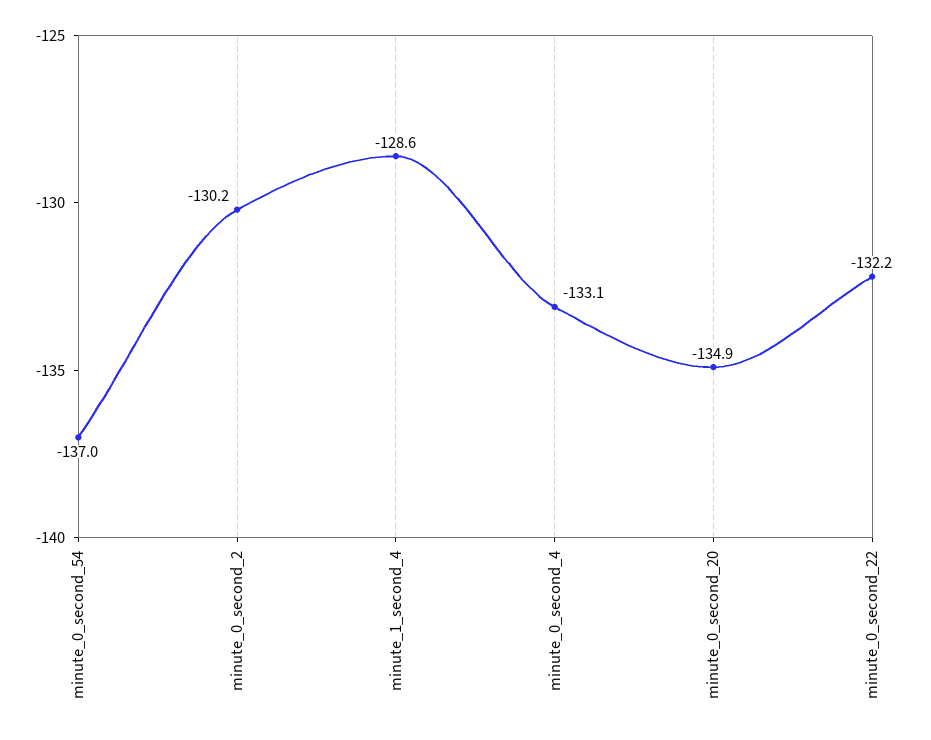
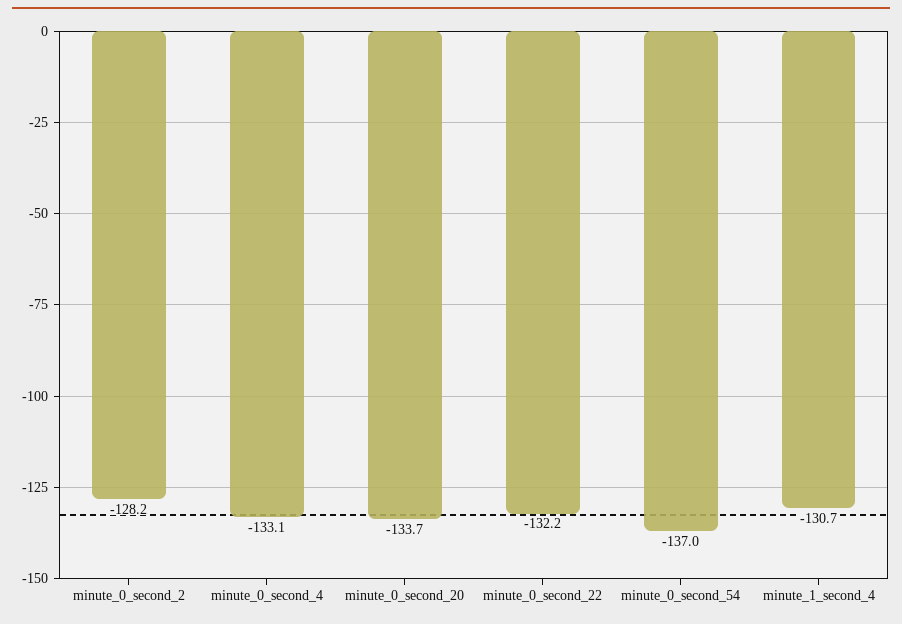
  {
    "minute_0_second_54": -137,
-   "minute_0_second_2": -130.2,
+   "minute_0_second_2": -128.2,
-   "minute_1_second_4": -128.6,
+   "minute_1_second_4": -130.7,
    "minute_0_second_4": -133.1,
-   "minute_0_second_20": -134.9,
+   "minute_0_second_20": -133.7,
    "minute_0_second_22": -132.2
  }

